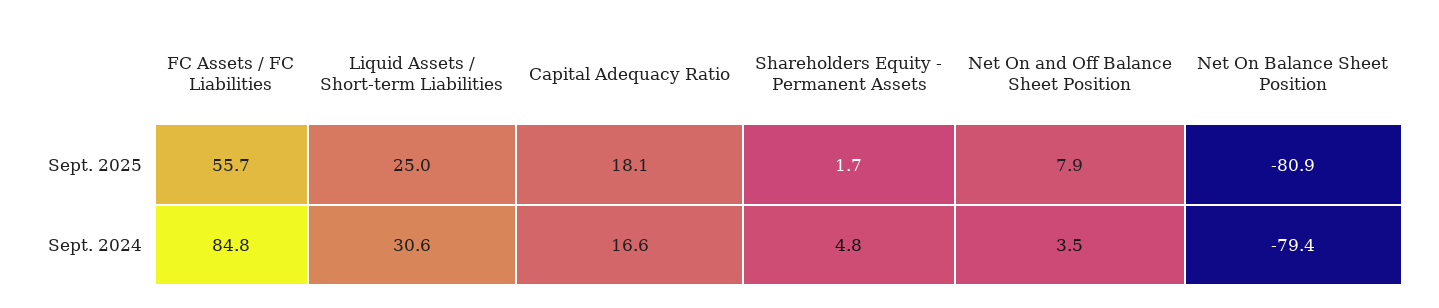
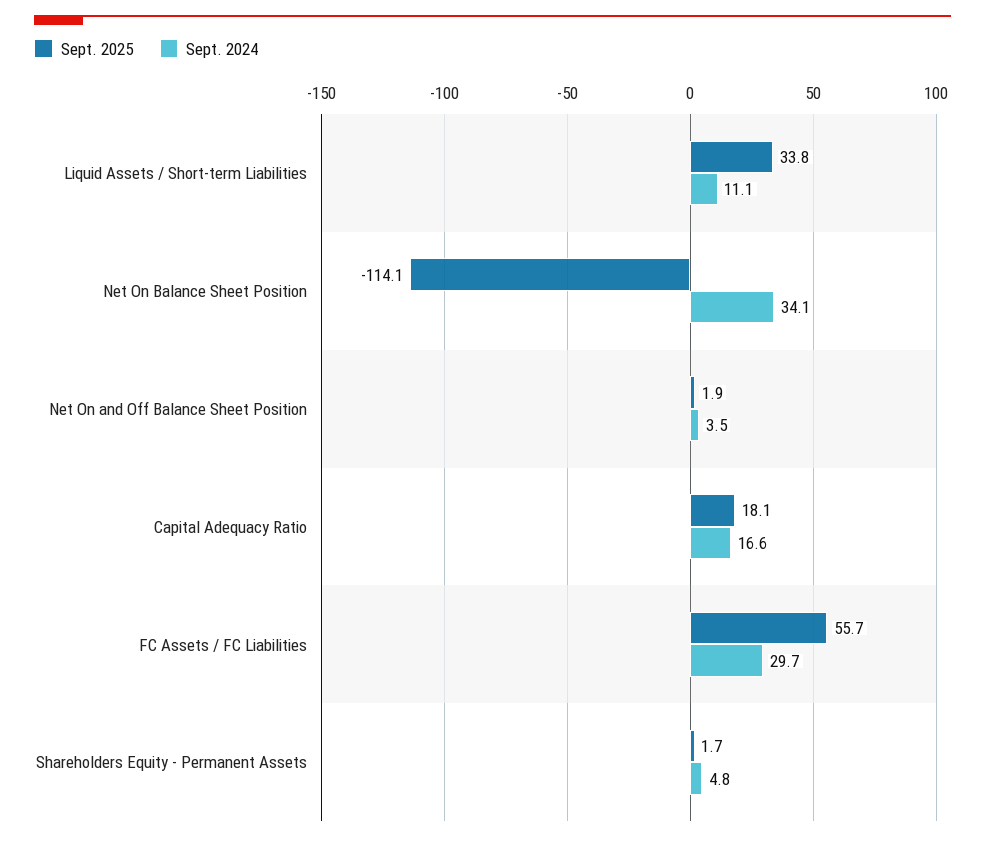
  {
    "Sept. 2025": {
      "FC Assets / FC Liabilities": 55.7,
-     "Liquid Assets / Short-term Liabilities": 25,
+     "Liquid Assets / Short-term Liabilities": 33.8,
      "Capital Adequacy Ratio": 18.1,
      "Shareholders Equity - Permanent Assets": 1.7,
-     "Net On and Off Balance Sheet Position": 7.9,
+     "Net On and Off Balance Sheet Position": 1.9,
-     "Net On Balance Sheet Position": -80.9
+     "Net On Balance Sheet Position": -114.1
    },
    "Sept. 2024": {
-     "FC Assets / FC Liabilities": 84.8,
+     "FC Assets / FC Liabilities": 29.7,
-     "Liquid Assets / Short-term Liabilities": 30.6,
+     "Liquid Assets / Short-term Liabilities": 11.1,
      "Capital Adequacy Ratio": 16.6,
      "Shareholders Equity - Permanent Assets": 4.8,
      "Net On and Off Balance Sheet Position": 3.5,
-     "Net On Balance Sheet Position": -79.4
+     "Net On Balance Sheet Position": 34.1
    }
  }

